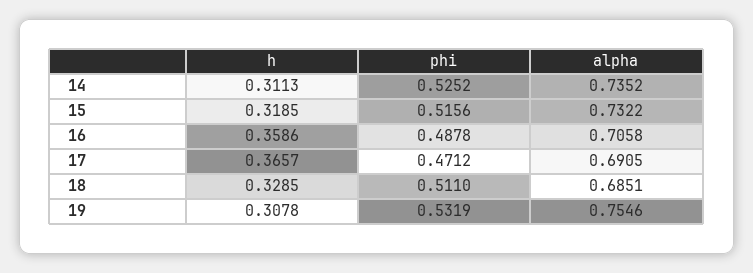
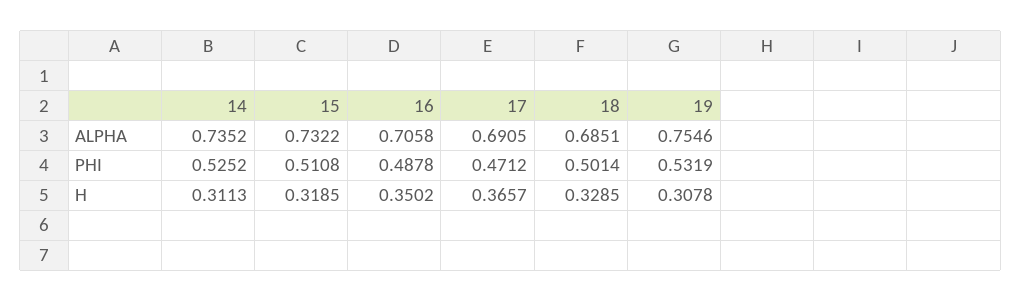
  {
    "h": {
      "14": 0.3113,
      "15": 0.3185,
-     "16": 0.3586,
+     "16": 0.3502,
      "17": 0.3657,
      "18": 0.3285,
      "19": 0.3078
    },
    "phi": {
      "14": 0.5252,
-     "15": 0.5156,
+     "15": 0.5108,
      "16": 0.4878,
      "17": 0.4712,
-     "18": 0.511,
+     "18": 0.5014,
      "19": 0.5319
    },
    "alpha": {
      "14": 0.7352,
      "15": 0.7322,
      "16": 0.7058,
      "17": 0.6905,
      "18": 0.6851,
      "19": 0.7546
    }
  }

